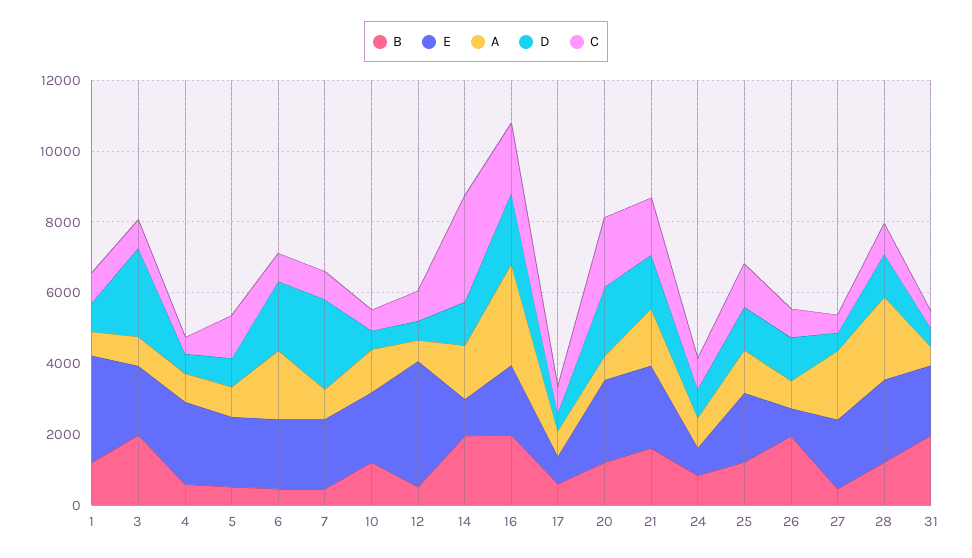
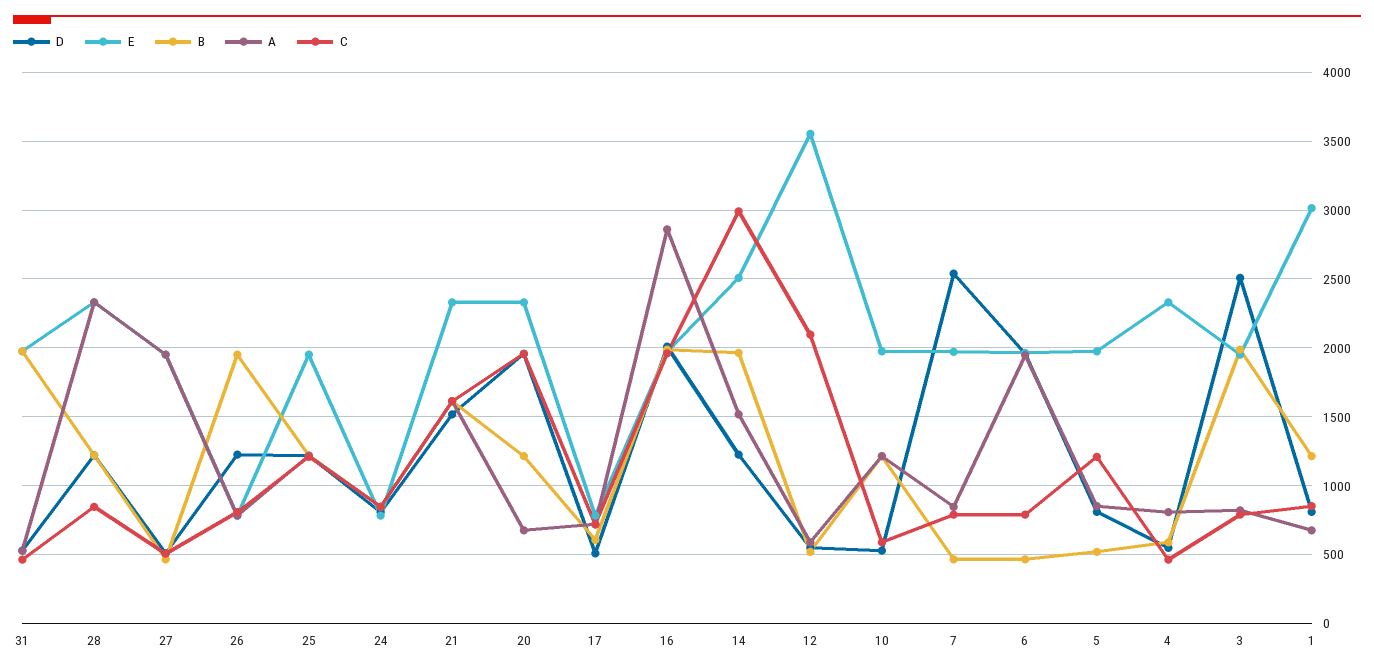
  {
    "B": {
      "1": 1200,
      "3": 2000,
      "4": 600,
      "5": 500,
      "6": 450,
      "7": 450,
      "10": 1200,
      "12": 500,
      "14": 1950,
      "16": 2000,
      "17": 600,
      "20": 1200,
      "21": 1600,
      "24": 850,
      "25": 1200,
      "26": 1950,
      "27": 450,
      "28": 1200,
      "31": 2000
    },
    "E": {
      "1": 3000,
      "3": 1950,
      "4": 2350,
      "5": 2000,
      "6": 1950,
      "7": 1950,
      "10": 2000,
      "12": 3550,
-     "14": 1000,
+     "14": 2500,
      "16": 1950,
      "17": 800,
      "20": 2350,
      "21": 2350,
      "24": 800,
      "25": 1950,
      "26": 800,
      "27": 1950,
      "28": 2350,
      "31": 2000
    },
    "A": {
      "1": 700,
      "3": 800,
      "4": 800,
      "5": 850,
      "6": 1950,
      "7": 850,
      "10": 1200,
      "12": 600,
      "14": 1500,
      "16": 2850,
      "17": 700,
      "20": 700,
      "21": 1600,
      "24": 850,
      "25": 1200,
      "26": 800,
      "27": 1950,
      "28": 2350,
      "31": 550
    },
    "D": {
      "1": 800,
      "3": 2500,
      "4": 550,
      "5": 800,
      "6": 1950,
      "7": 2550,
      "10": 550,
      "12": 550,
      "14": 1250,
      "16": 2000,
      "17": 500,
      "20": 1950,
      "21": 1500,
      "24": 800,
      "25": 1200,
      "26": 1250,
      "27": 500,
      "28": 1200,
      "31": 550
    },
    "C": {
      "1": 850,
      "3": 800,
      "4": 450,
      "5": 1200,
      "6": 800,
      "7": 800,
      "10": 600,
-     "12": 1000,
+     "12": 2100,
      "14": 3000,
      "16": 1950,
      "17": 700,
      "20": 1950,
      "21": 1600,
      "24": 850,
      "25": 1200,
      "26": 800,
      "27": 500,
      "28": 850,
      "31": 450
    }
  }

